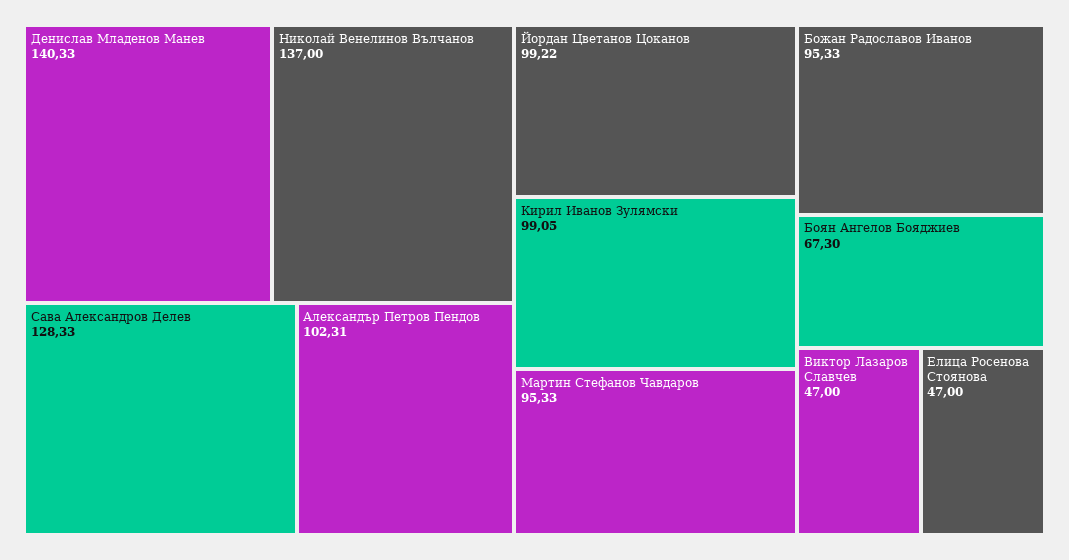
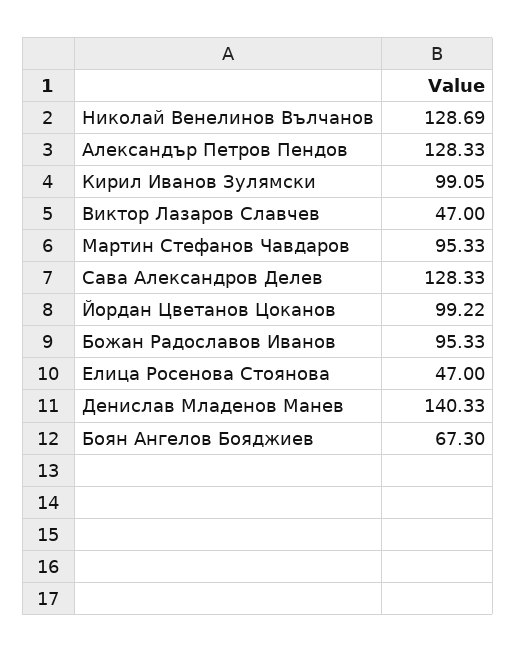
  {
    "Денислав Младенов Манев": 140.33,
-   "Николай Венелинов Вълчанов": 137,
+   "Николай Венелинов Вълчанов": 128.69,
    "Сава Александров Делев": 128.33,
-   "Александър Петров Пендов": 102.31,
+   "Александър Петров Пендов": 128.33,
    "Йордан Цветанов Цоканов": 99.22,
    "Кирил Иванов Зулямски": 99.05,
    "Мартин Стефанов Чавдаров": 95.33,
    "Божан Радославов Иванов": 95.33,
    "Боян Ангелов Бояджиев": 67.3,
    "Виктор Лазаров Славчев": 47,
    "Елица Росенова Стоянова": 47
  }

